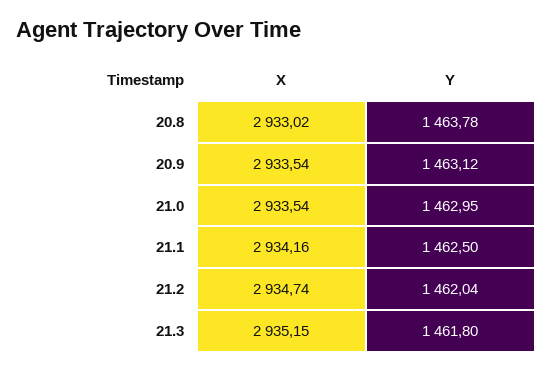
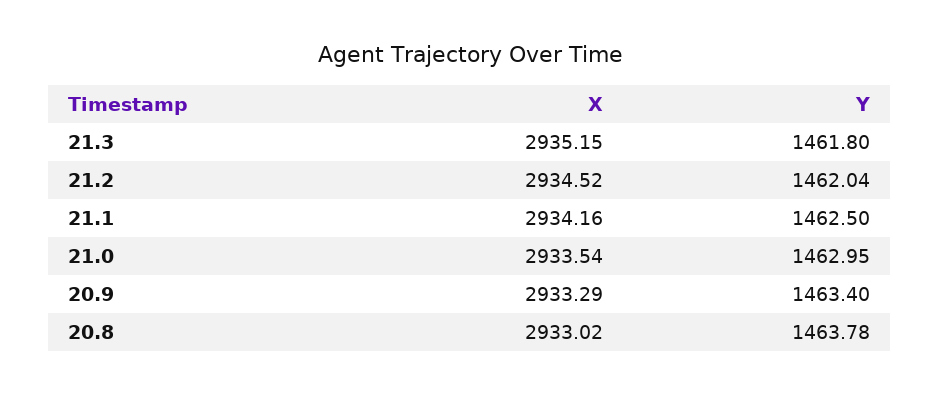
  {
    "X": {
      "20.8": 2933.02,
-     "20.9": 2933.54,
+     "20.9": 2933.29,
      "21.0": 2933.54,
      "21.1": 2934.16,
-     "21.2": 2934.74,
+     "21.2": 2934.52,
      "21.3": 2935.15
    },
    "Y": {
      "20.8": 1463.78,
-     "20.9": 1463.12,
+     "20.9": 1463.4,
      "21.0": 1462.95,
      "21.1": 1462.5,
      "21.2": 1462.04,
      "21.3": 1461.8
    }
  }

